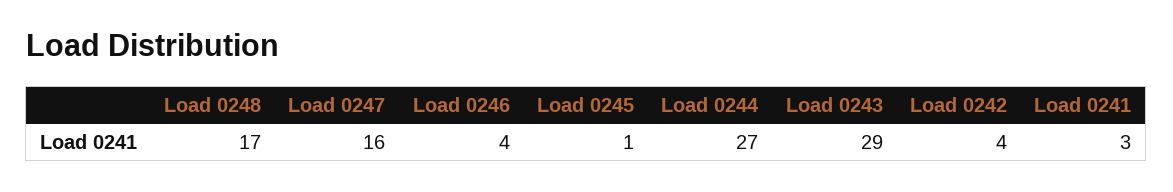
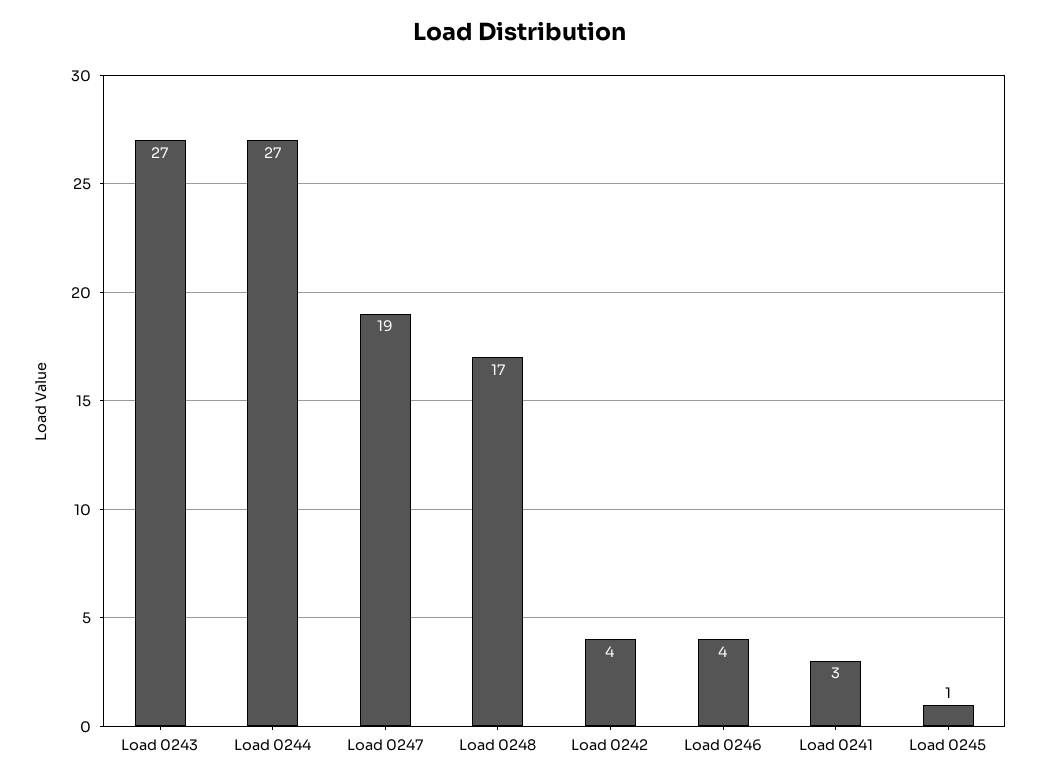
  {
    "Load 0248": 17,
-   "Load 0247": 16,
+   "Load 0247": 19,
    "Load 0246": 4,
    "Load 0245": 1,
    "Load 0244": 27,
-   "Load 0243": 29,
+   "Load 0243": 27,
    "Load 0242": 4,
    "Load 0241": 3
  }

